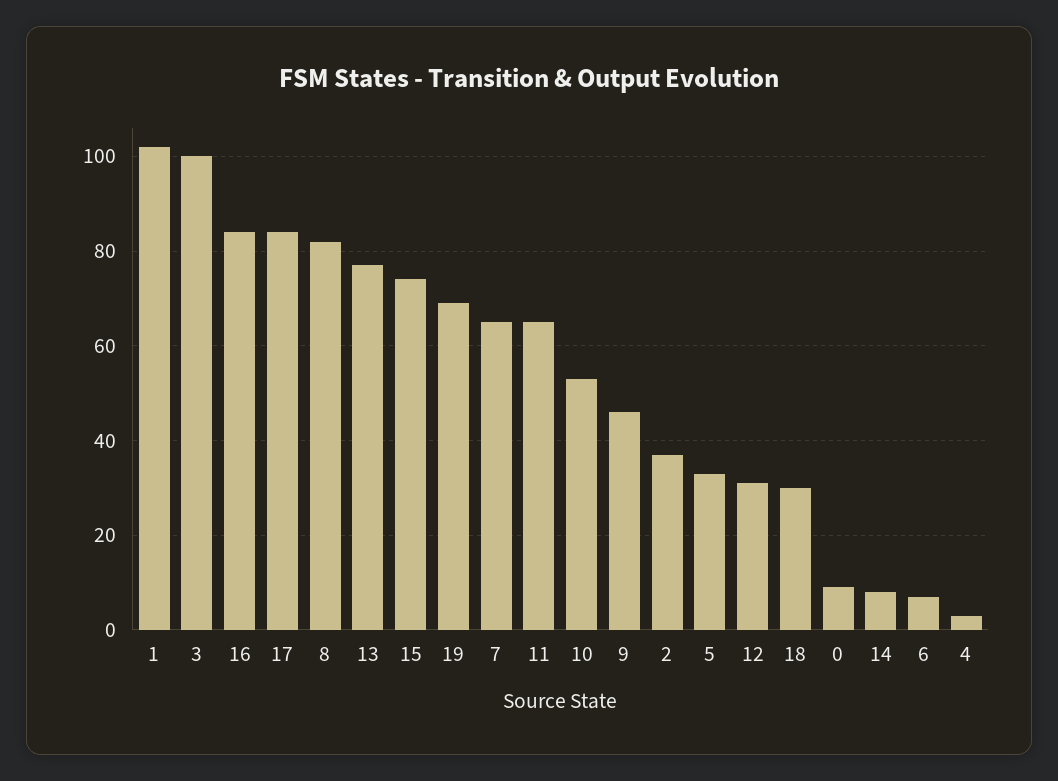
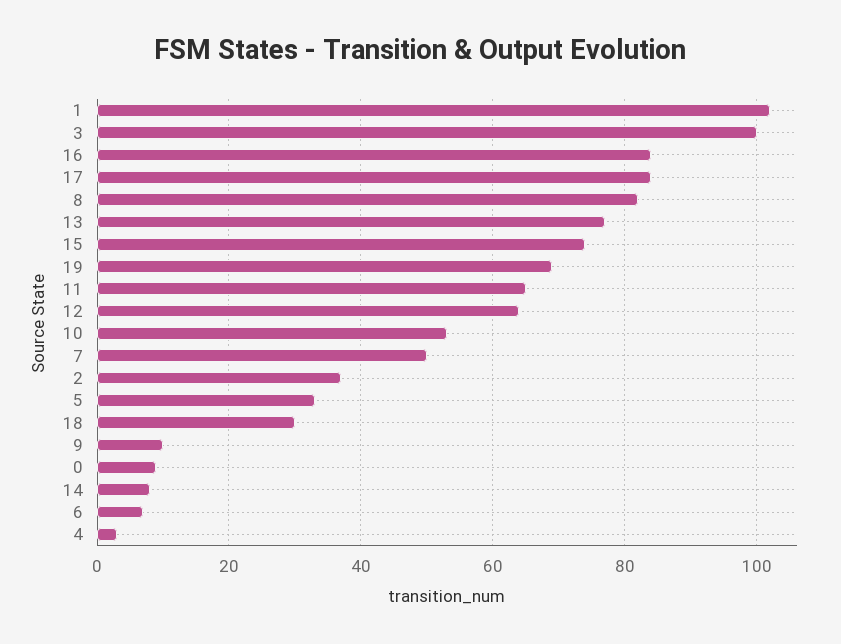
  {
    "1": 100,
    "3": 100,
    "16": 85,
    "17": 85,
    "8": 80,
    "13": 75,
    "15": 75,
    "19": 70,
-   "7": 65,
+   "7": 50,
    "11": 65,
    "10": 55,
-   "9": 45,
+   "9": 10,
    "2": 35,
    "5": 35,
-   "12": 30,
+   "12": 65,
    "18": 30,
    "0": 10,
    "14": 10,
    "6": 5,
    "4": 5
  }

